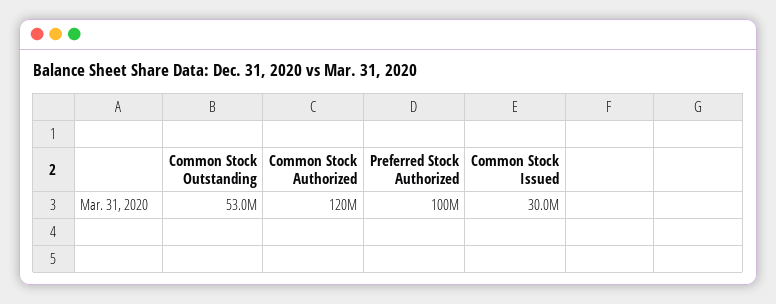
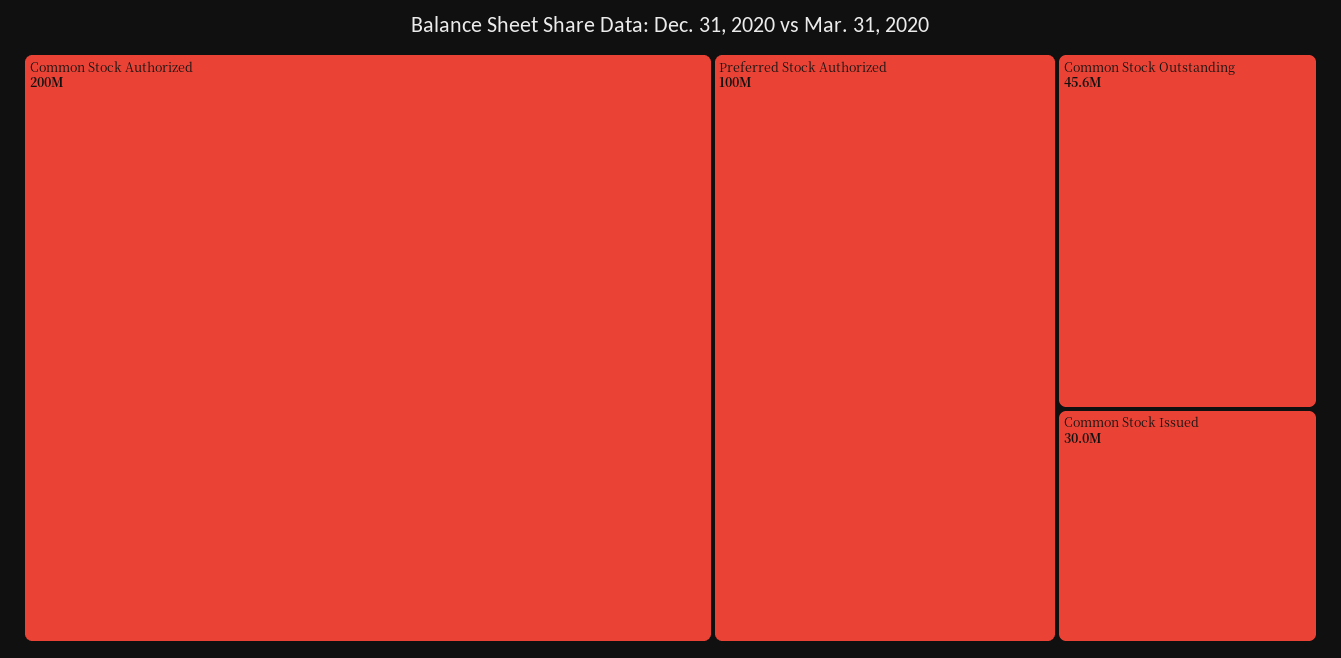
  {
-   "Common Stock Outstanding": 53000000,
+   "Common Stock Outstanding": 45600000,
-   "Common Stock Authorized": 120000000,
+   "Common Stock Authorized": 200000000,
    "Preferred Stock Authorized": 100000000,
    "Common Stock Issued": 30000000
  }

